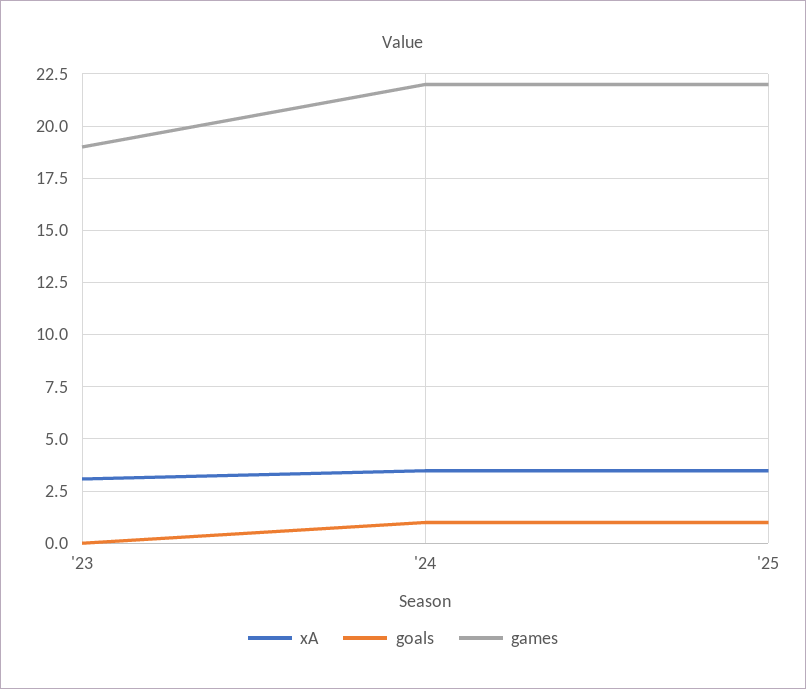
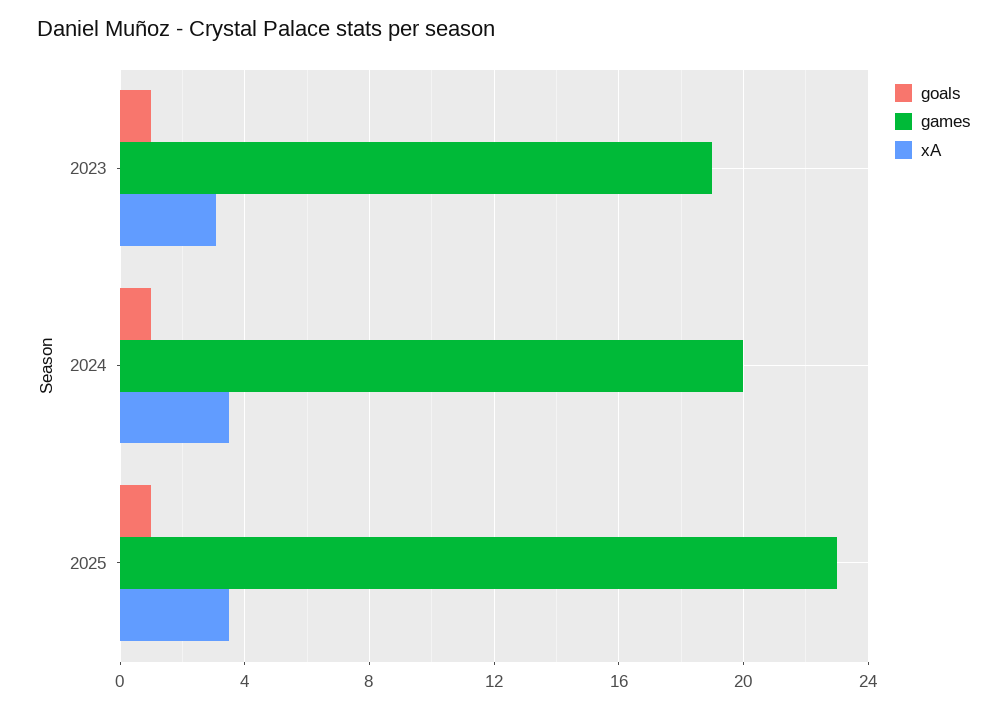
  {
    "xA": {
      "'23": 3,
      "'24": 3.5,
      "'25": 3.5
    },
    "goals": {
-     "'23": 0,
+     "'23": 1,
      "'24": 1,
      "'25": 1
    },
    "games": {
      "'23": 19,
-     "'24": 22,
+     "'24": 20,
-     "'25": 22
+     "'25": 23
    }
  }

